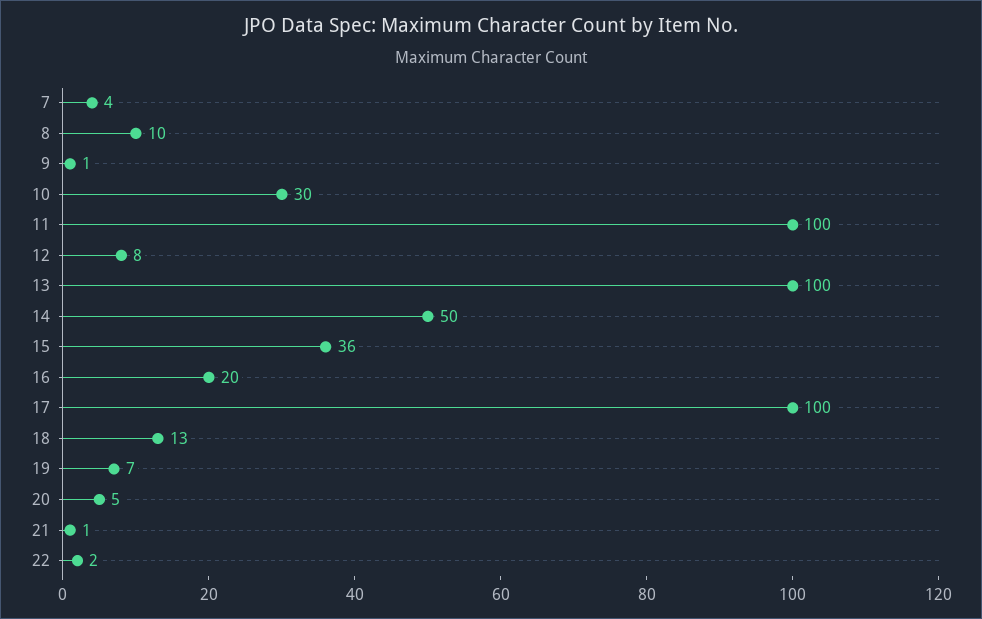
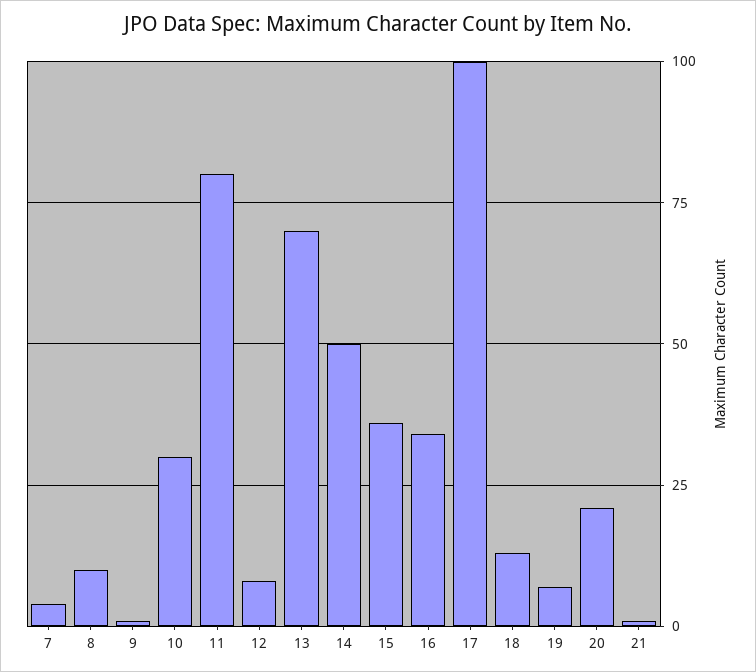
  {
    "7": 4,
    "8": 10,
    "9": 1,
    "10": 30,
-   "11": 100,
+   "11": 80,
    "12": 8,
-   "13": 100,
+   "13": 70,
    "14": 50,
    "15": 36,
-   "16": 20,
+   "16": 35,
    "17": 100,
    "18": 13,
    "19": 7,
-   "20": 5,
+   "20": 20,
-   "21": 1,
+   "21": 1
-   "22": 2
  }

